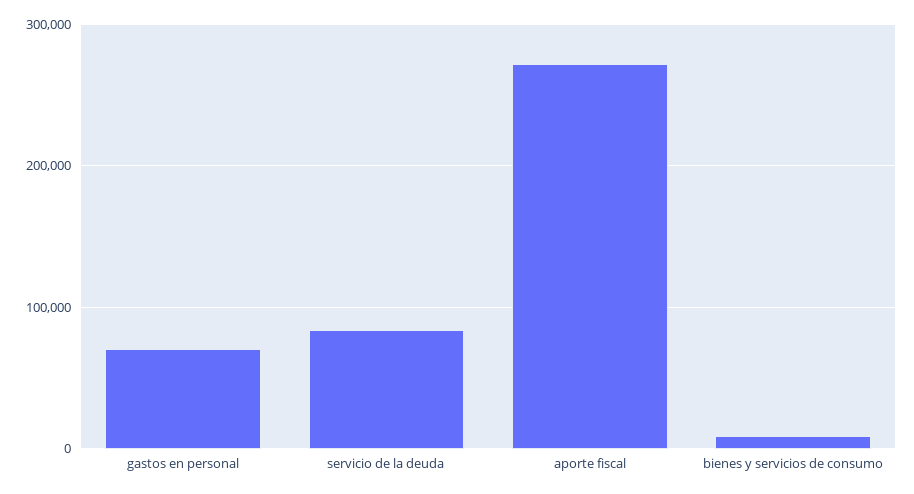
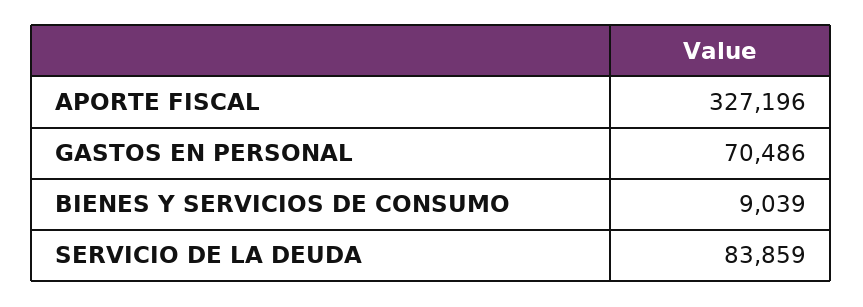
  {
    "gastos en personal": 70486,
    "servicio de la deuda": 83859,
-   "aporte fiscal": 270000,
+   "aporte fiscal": 327196,
    "bienes y servicios de consumo": 9039
  }

